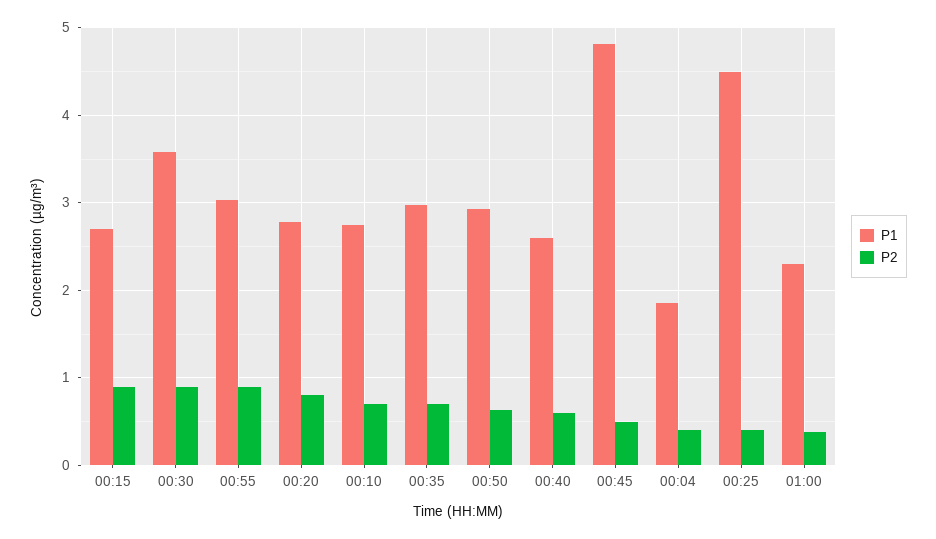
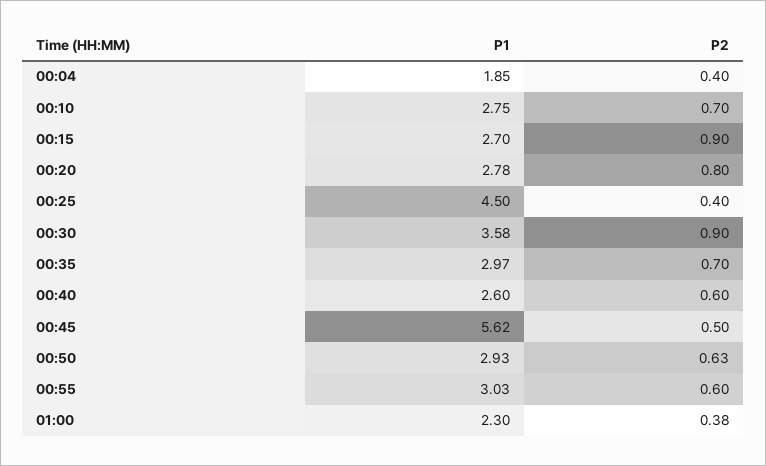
  {
    "P1": {
      "00:15": 2.7,
      "00:30": 3.58,
      "00:55": 3.03,
      "00:20": 2.78,
      "00:10": 2.75,
      "00:35": 2.97,
      "00:50": 2.93,
      "00:40": 2.6,
-     "00:45": 4.8,
+     "00:45": 5.62,
      "00:04": 1.85,
      "00:25": 4.5,
      "01:00": 2.3
    },
    "P2": {
      "00:15": 0.9,
      "00:30": 0.9,
-     "00:55": 0.9,
+     "00:55": 0.6,
      "00:20": 0.8,
      "00:10": 0.7,
      "00:35": 0.7,
      "00:50": 0.63,
      "00:40": 0.6,
      "00:45": 0.5,
      "00:04": 0.4,
      "00:25": 0.4,
      "01:00": 0.38
    }
  }

